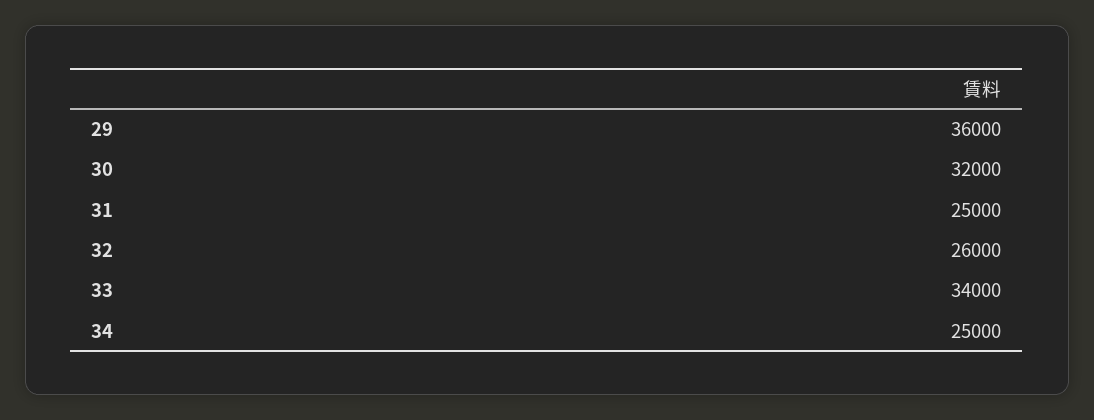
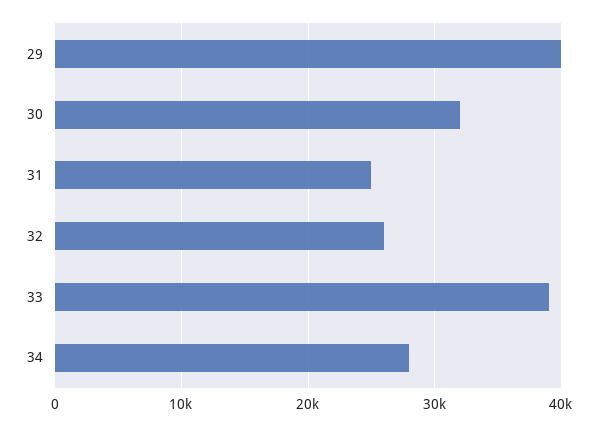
  {
-   "29": 36000,
+   "29": 40000,
    "30": 32000,
    "31": 25000,
    "32": 26000,
-   "33": 34000,
+   "33": 39000,
-   "34": 25000
+   "34": 28000
  }

